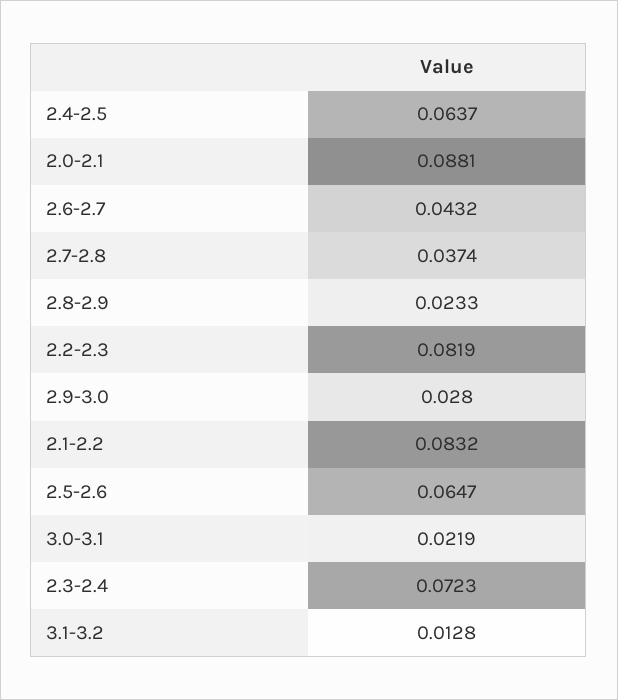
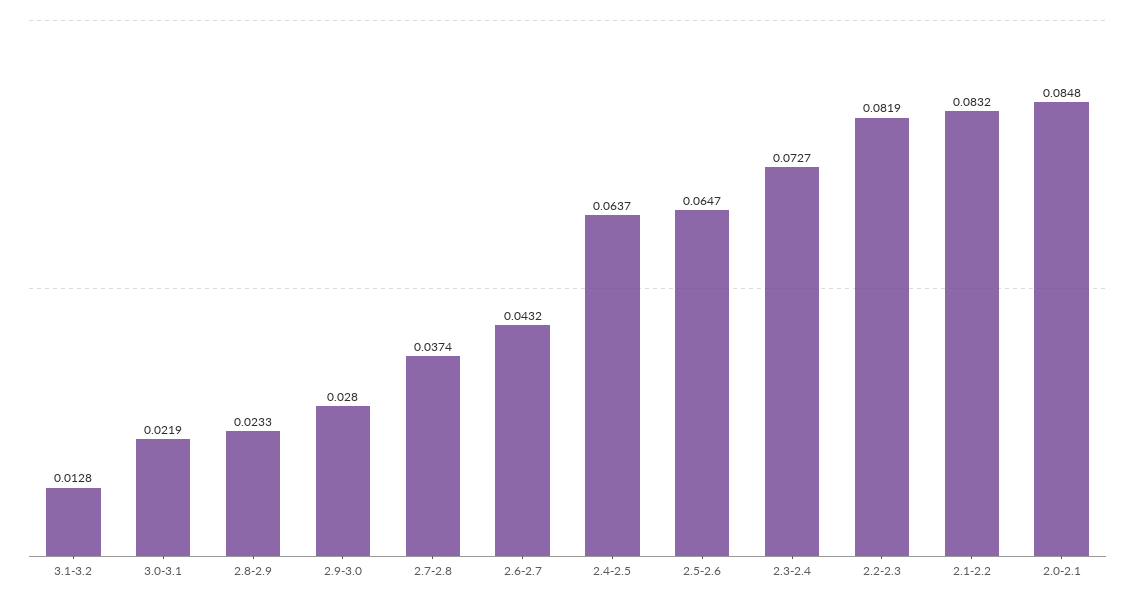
  {
    "2.4-2.5": 0.0637,
-   "2.0-2.1": 0.0881,
+   "2.0-2.1": 0.0848,
    "2.6-2.7": 0.0432,
    "2.7-2.8": 0.0374,
    "2.8-2.9": 0.0233,
    "2.2-2.3": 0.0819,
    "2.9-3.0": 0.028,
    "2.1-2.2": 0.0832,
    "2.5-2.6": 0.0647,
    "3.0-3.1": 0.0219,
-   "2.3-2.4": 0.0723,
+   "2.3-2.4": 0.0727,
    "3.1-3.2": 0.0128
  }

